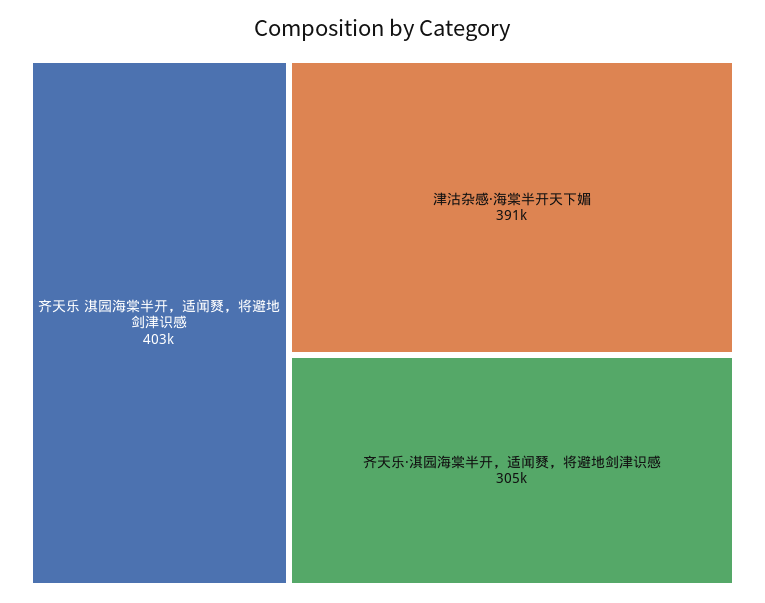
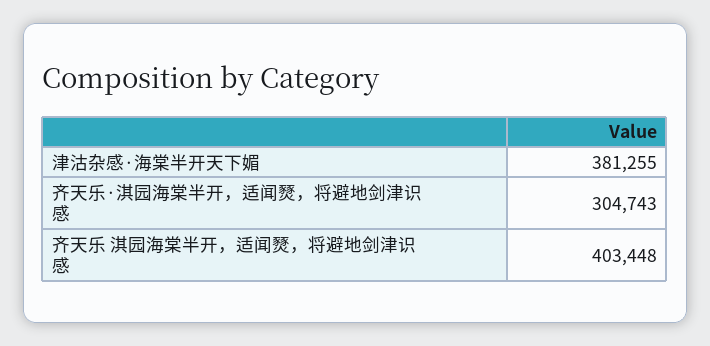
  {
    "齐天乐 淇园海棠半开，适闻燹，将避地剑津识感": 403448,
-   "津沽杂感·海棠半开天下媚": 391000,
+   "津沽杂感·海棠半开天下媚": 381255,
    "齐天乐·淇园海棠半开，适闻燹，将避地剑津识感": 304743
  }

